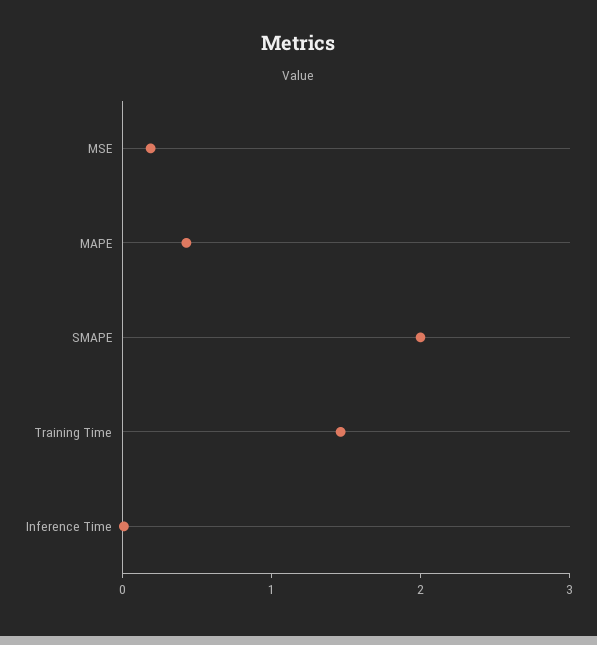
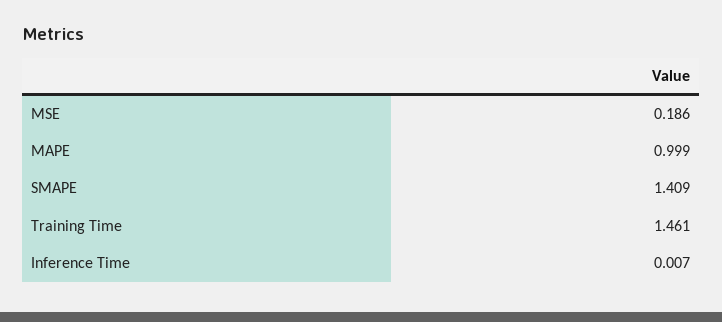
  {
    "MSE": 0.186,
-   "MAPE": 0.4,
+   "MAPE": 0.999,
-   "SMAPE": 2,
+   "SMAPE": 1.409,
    "Training Time": 1.461,
    "Inference Time": 0.007
  }

